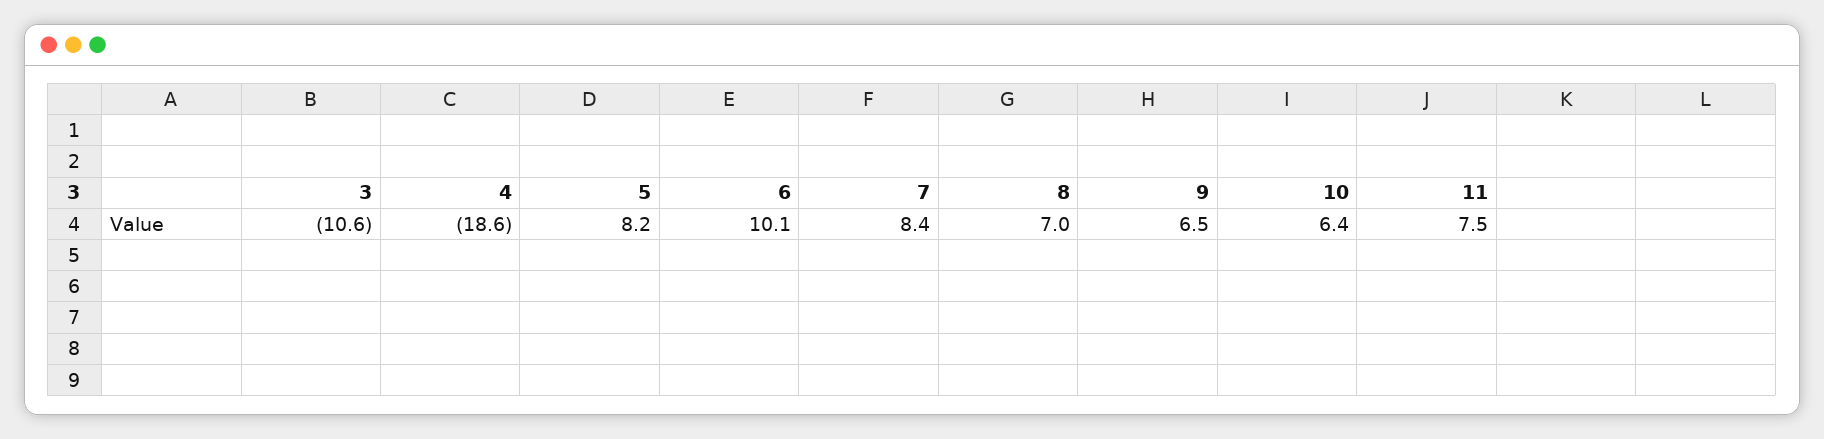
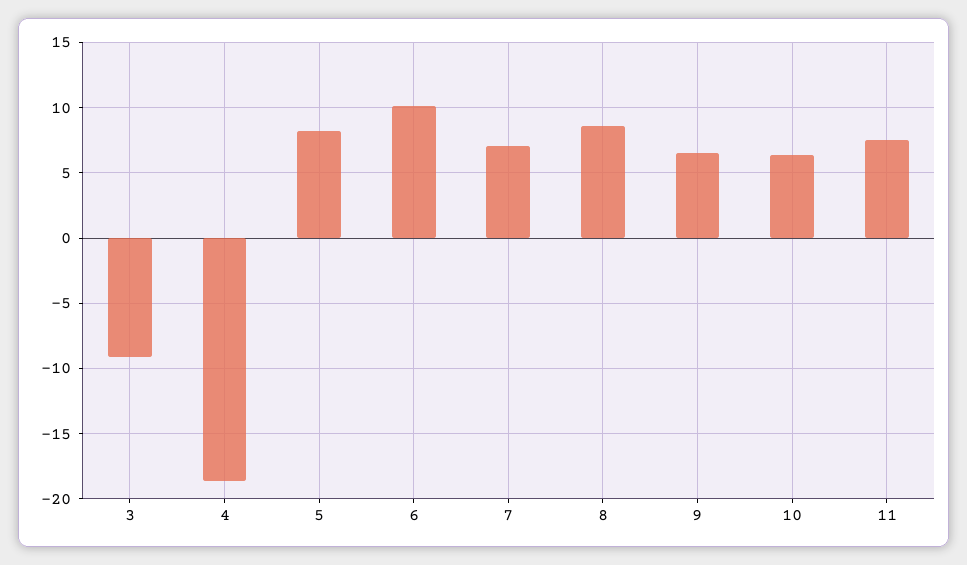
  {
-   "3": -10.6,
+   "3": -9,
    "4": -18.6,
    "5": 8.2,
    "6": 10.1,
-   "7": 8.4,
+   "7": 7,
-   "8": 7,
+   "8": 8.5,
    "9": 6.5,
    "10": 6.4,
    "11": 7.5
  }

